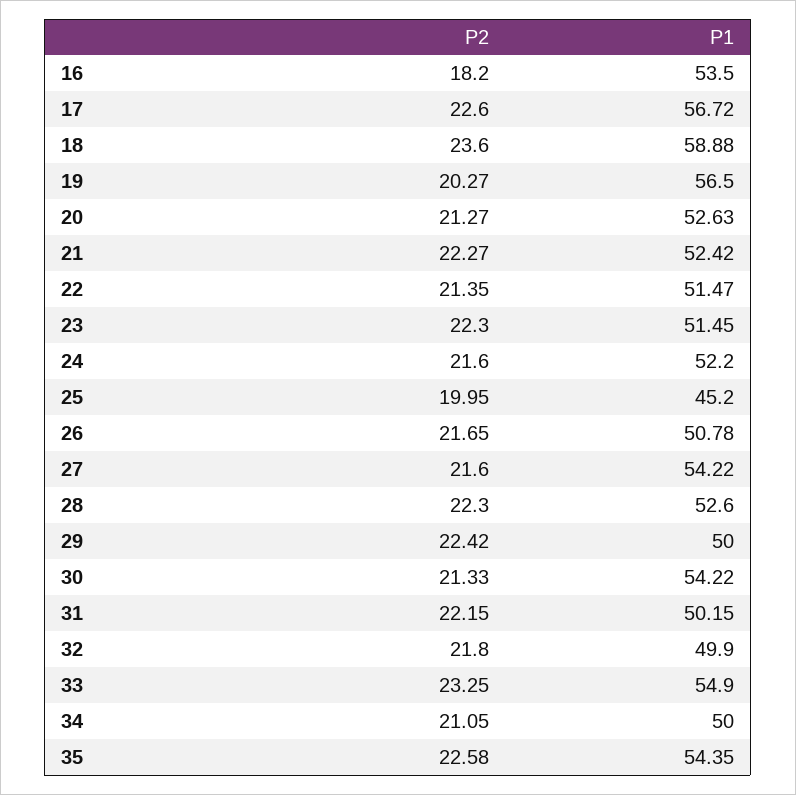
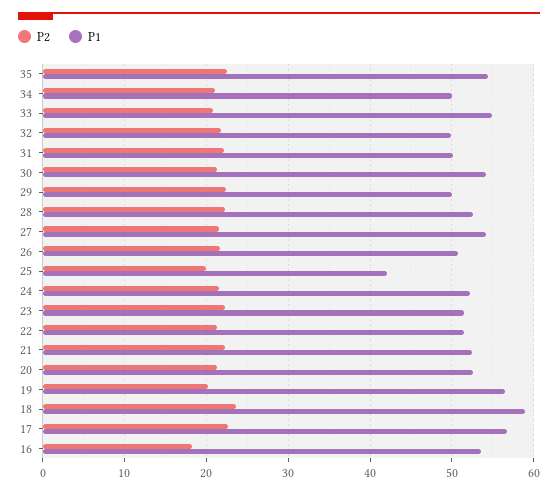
  {
    "P2": {
      "16": 18.2,
      "17": 22.6,
      "18": 23.6,
      "19": 20.27,
      "20": 21.27,
      "21": 22.27,
      "22": 21.35,
      "23": 22.3,
      "24": 21.6,
      "25": 19.95,
      "26": 21.65,
      "27": 21.6,
      "28": 22.3,
      "29": 22.42,
      "30": 21.33,
      "31": 22.15,
      "32": 21.8,
-     "33": 23.25,
+     "33": 21,
      "34": 21.05,
      "35": 22.58
    },
    "P1": {
      "16": 53.5,
      "17": 56.72,
      "18": 58.88,
      "19": 56.5,
      "20": 52.63,
      "21": 52.42,
      "22": 51.47,
      "23": 51.45,
      "24": 52.2,
-     "25": 45.2,
+     "25": 42,
      "26": 50.78,
      "27": 54.22,
      "28": 52.6,
      "29": 50,
      "30": 54.22,
      "31": 50.15,
      "32": 49.9,
      "33": 54.9,
      "34": 50,
      "35": 54.35
    }
  }

